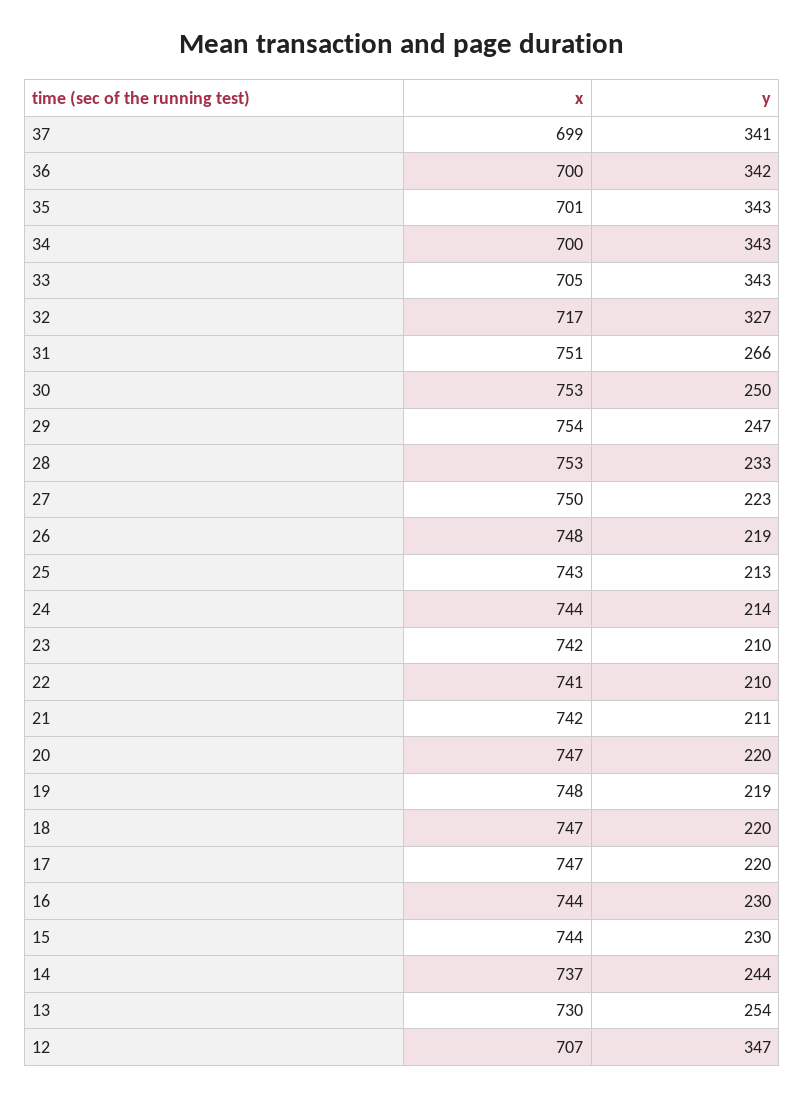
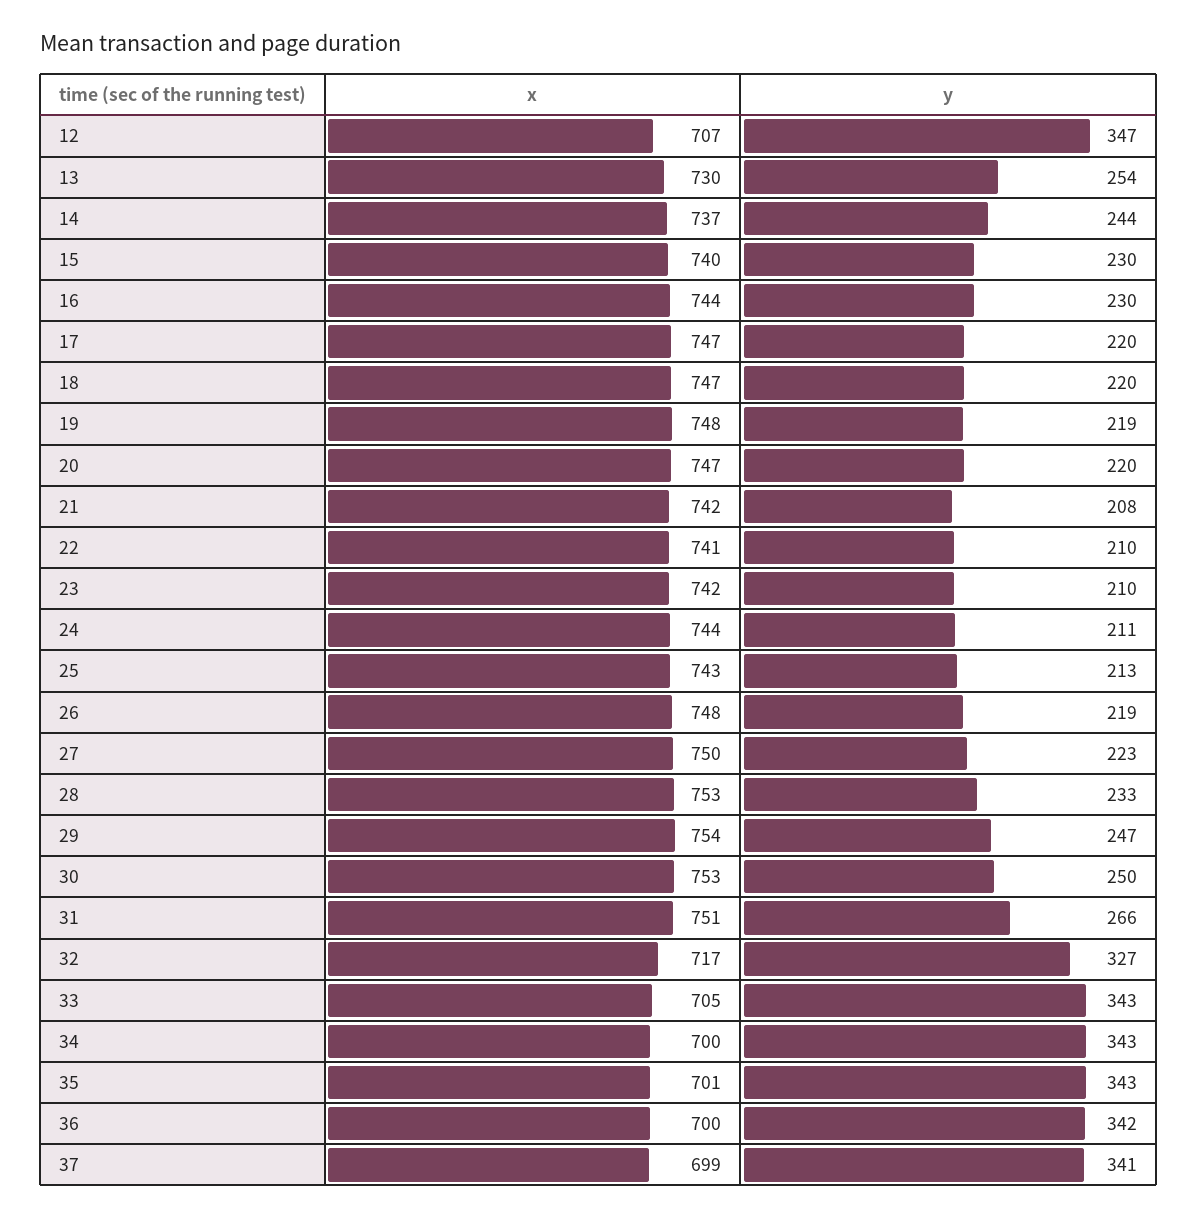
  {
    "x": {
      "37": 699,
      "36": 700,
      "35": 701,
      "34": 700,
      "33": 705,
      "32": 717,
      "31": 751,
      "30": 753,
      "29": 754,
      "28": 753,
      "27": 750,
      "26": 748,
      "25": 743,
      "24": 744,
      "23": 742,
      "22": 741,
      "21": 742,
      "20": 747,
      "19": 748,
      "18": 747,
      "17": 747,
      "16": 744,
-     "15": 744,
+     "15": 740,
      "14": 737,
      "13": 730,
      "12": 707
    },
    "y": {
      "37": 341,
      "36": 342,
      "35": 343,
      "34": 343,
      "33": 343,
      "32": 327,
      "31": 266,
      "30": 250,
      "29": 247,
      "28": 233,
      "27": 223,
      "26": 219,
      "25": 213,
-     "24": 214,
+     "24": 211,
      "23": 210,
      "22": 210,
-     "21": 211,
+     "21": 208,
      "20": 220,
      "19": 219,
      "18": 220,
      "17": 220,
      "16": 230,
      "15": 230,
      "14": 244,
      "13": 254,
      "12": 347
    }
  }

